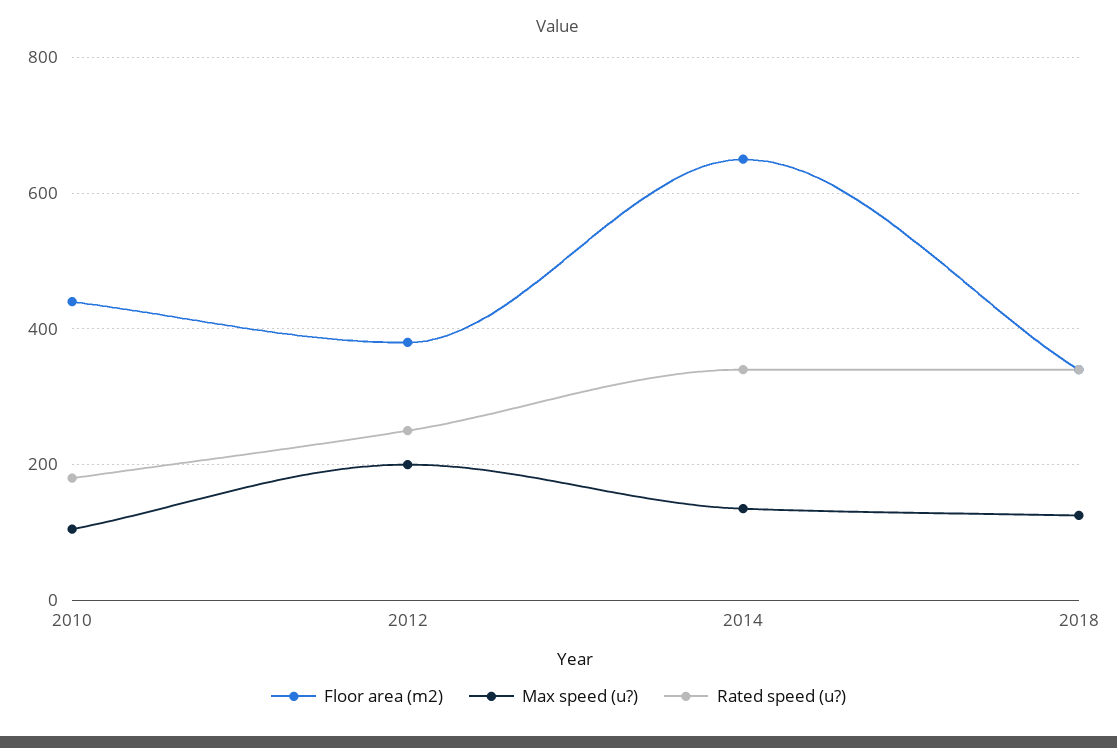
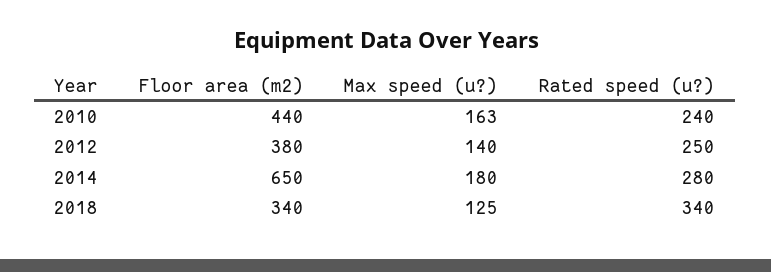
  {
    "Floor area (m2)": {
      "2010": 440,
      "2012": 380,
      "2014": 650,
      "2018": 340
    },
    "Max speed (u?)": {
-     "2010": 100,
+     "2010": 163,
-     "2012": 200,
+     "2012": 140,
-     "2014": 140,
+     "2014": 180,
      "2018": 125
    },
    "Rated speed (u?)": {
-     "2010": 180,
+     "2010": 240,
      "2012": 250,
-     "2014": 340,
+     "2014": 280,
      "2018": 340
    }
  }

